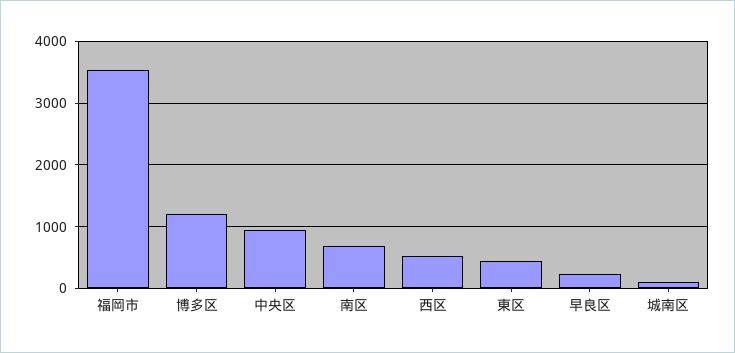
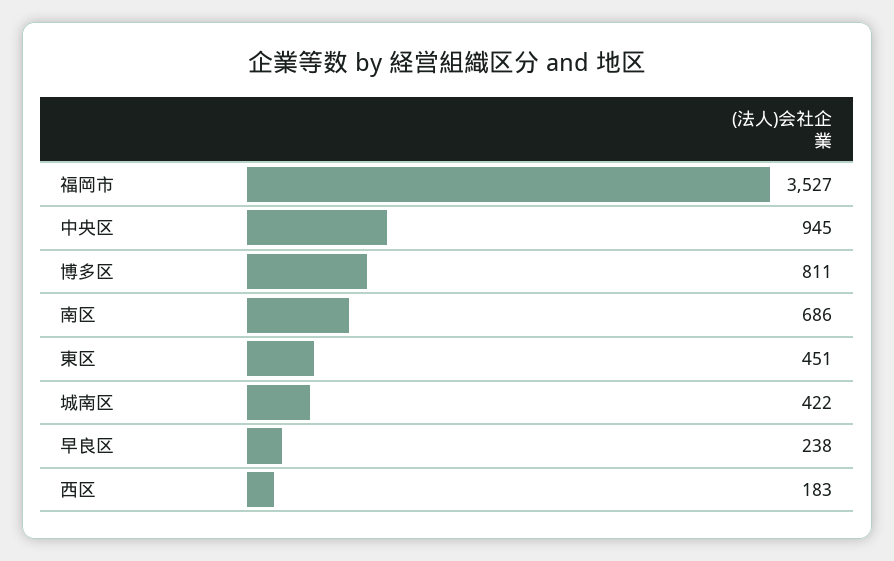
  {
    "福岡市": 3527,
-   "博多区": 1200,
+   "博多区": 811,
    "中央区": 945,
    "南区": 686,
-   "西区": 500,
+   "西区": 183,
    "東区": 451,
    "早良区": 238,
-   "城南区": 100
+   "城南区": 422
  }

